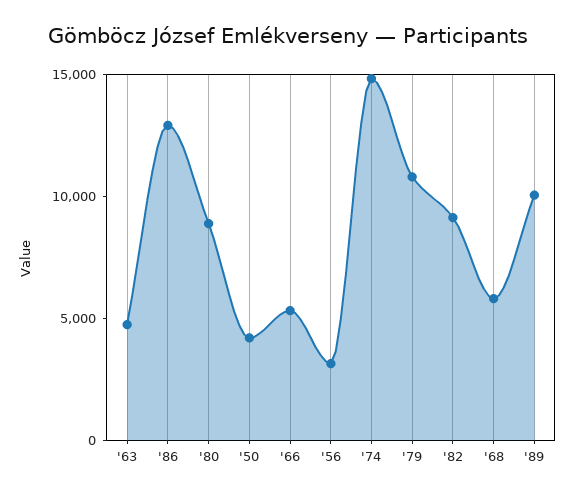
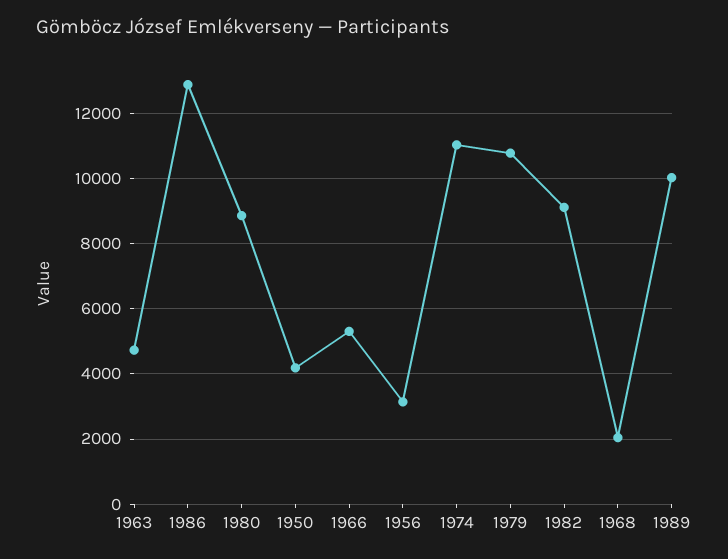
  {
    "'63": 4800,
    "'86": 12800,
    "'80": 8800,
    "'50": 4200,
    "'66": 5400,
    "'56": 3200,
-   "'74": 15000,
+   "'74": 11000,
    "'79": 10800,
    "'82": 9200,
-   "'68": 6000,
+   "'68": 2000,
    "'89": 10000
  }

